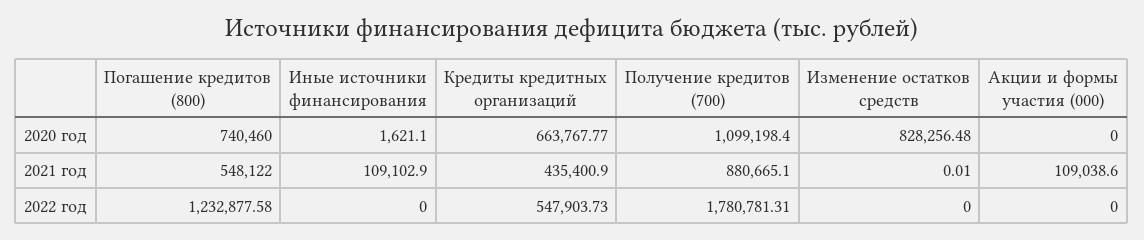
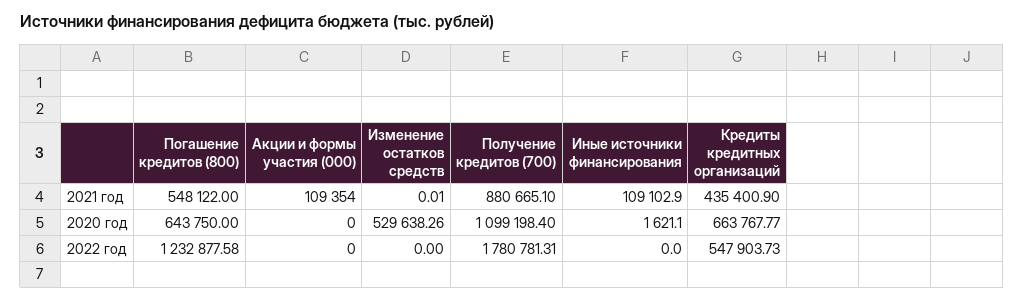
  {
    "Погашение кредитов (800)": {
-     "2020 год": 740460,
+     "2020 год": 643750,
      "2021 год": 548122,
      "2022 год": 1232877.58
    },
    "Иные источники финансирования": {
      "2020 год": 1621.1,
      "2021 год": 109102.9,
      "2022 год": 0
    },
    "Кредиты кредитных организаций": {
      "2020 год": 663767.77,
      "2021 год": 435400.9,
      "2022 год": 547903.73
    },
    "Получение кредитов (700)": {
      "2020 год": 1099198.4,
      "2021 год": 880665.1,
      "2022 год": 1780781.31
    },
    "Изменение остатков средств": {
-     "2020 год": 828256.48,
+     "2020 год": 529638.26,
      "2021 год": 0.01,
      "2022 год": 0
    },
    "Акции и формы участия (000)": {
      "2020 год": 0,
-     "2021 год": 109038.6,
+     "2021 год": 109354,
      "2022 год": 0
    }
  }

